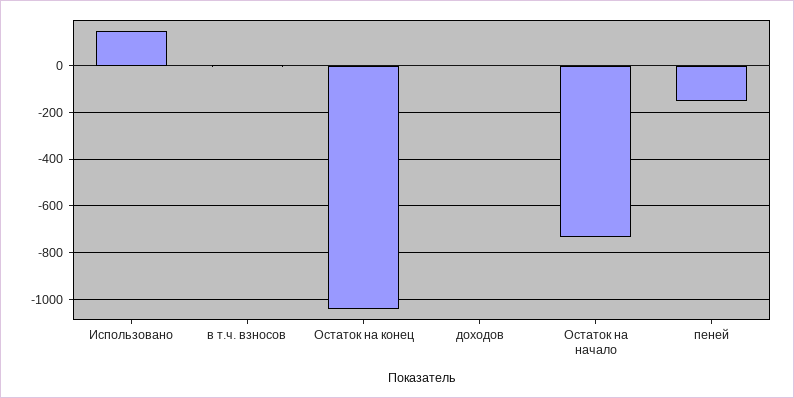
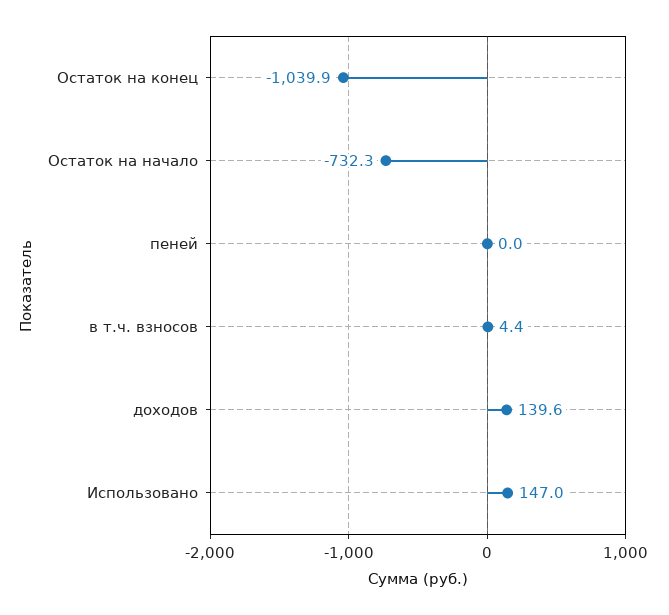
  {
    "Использовано": 147,
    "в т.ч. взносов": 4.4,
    "Остаток на конец": -1039.9,
-   "доходов": 0,
+   "доходов": 139.6,
    "Остаток на начало": -732.3,
-   "пеней": -150
+   "пеней": 0
  }

